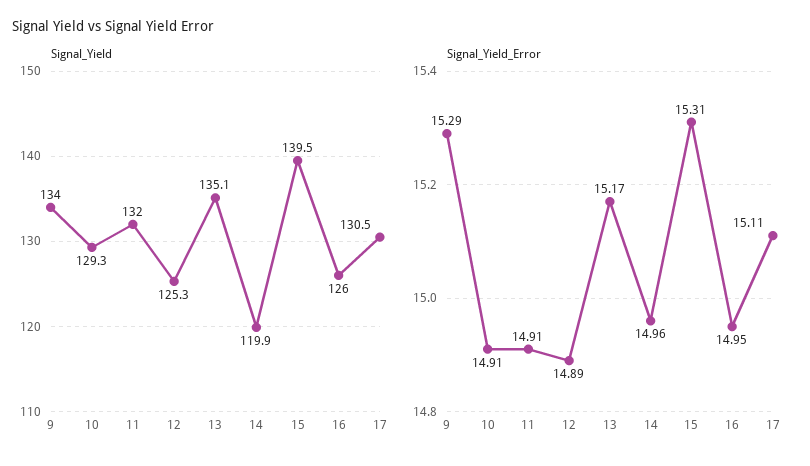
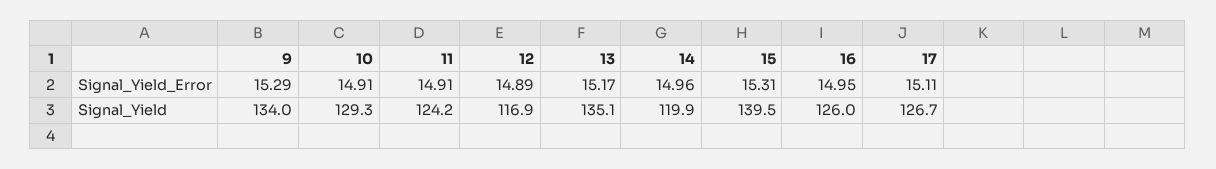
  {
    "Signal_Yield": {
      "9": 134,
      "10": 129.3,
-     "11": 132,
+     "11": 124.2,
-     "12": 125.3,
+     "12": 116.9,
      "13": 135.1,
      "14": 119.9,
      "15": 139.5,
      "16": 126,
-     "17": 130.5
+     "17": 126.7
    },
    "Signal_Yield_Error": {
      "9": 15.29,
      "10": 14.91,
      "11": 14.91,
      "12": 14.89,
      "13": 15.17,
      "14": 14.96,
      "15": 15.31,
      "16": 14.95,
      "17": 15.11
    }
  }

